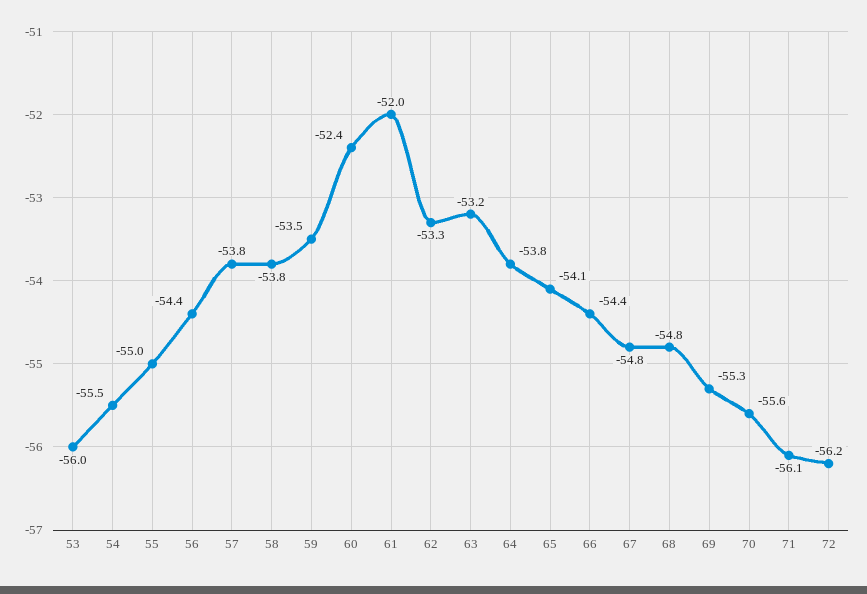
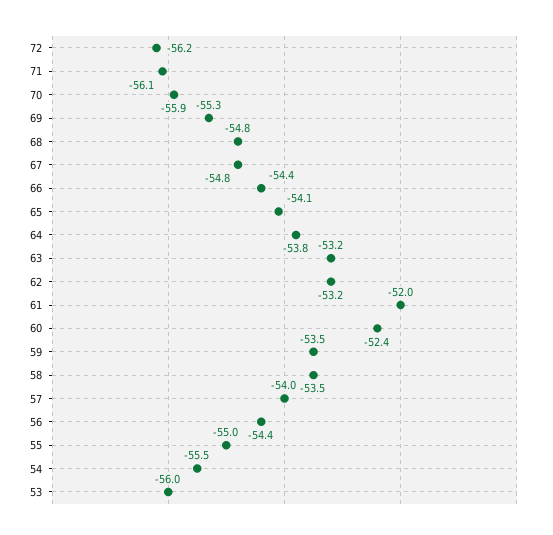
  {
    "53": -56,
    "54": -55.5,
    "55": -55,
    "56": -54.4,
-   "57": -53.8,
+   "57": -54,
-   "58": -53.8,
+   "58": -53.5,
    "59": -53.5,
    "60": -52.4,
    "61": -52,
-   "62": -53.3,
+   "62": -53.2,
    "63": -53.2,
    "64": -53.8,
    "65": -54.1,
    "66": -54.4,
    "67": -54.8,
    "68": -54.8,
    "69": -55.3,
-   "70": -55.6,
+   "70": -55.9,
    "71": -56.1,
    "72": -56.2
  }

